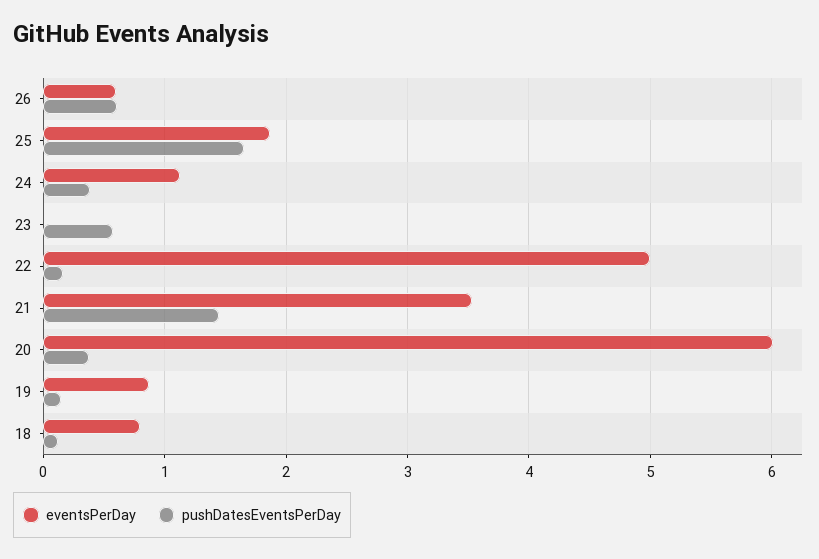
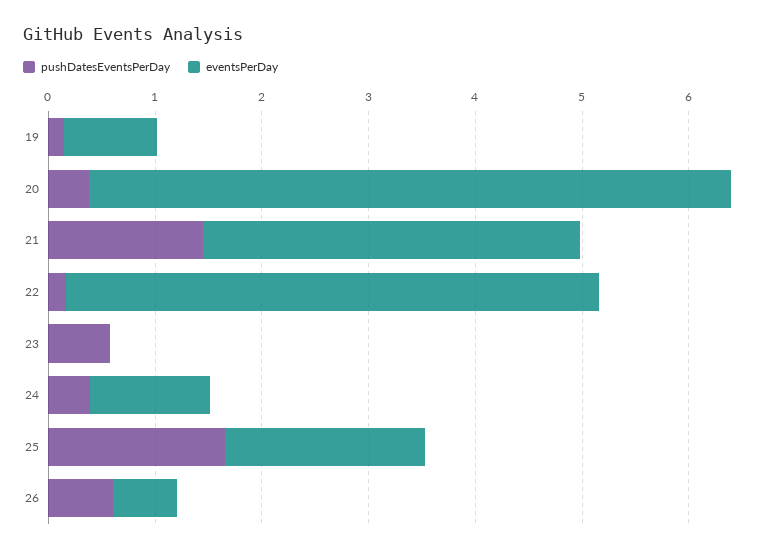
  {
    "eventsPerDay": {
      "26": 0.6,
      "25": 1.9,
      "24": 1.1,
      "23": 0,
      "22": 5,
      "21": 3.5,
      "20": 6,
-     "19": 0.9,
+     "19": 0.9
-     "18": 0.8
    },
    "pushDatesEventsPerDay": {
      "26": 0.6,
      "25": 1.7,
      "24": 0.4,
      "23": 0.6,
      "22": 0.2,
      "21": 1.4,
      "20": 0.4,
-     "19": 0.1,
+     "19": 0.1
-     "18": 0.1
    }
  }

